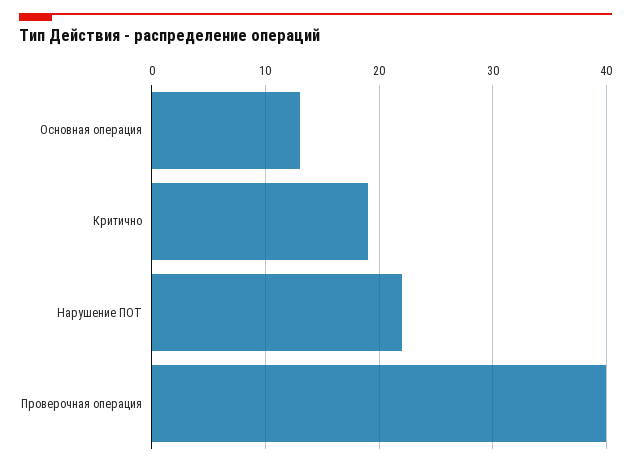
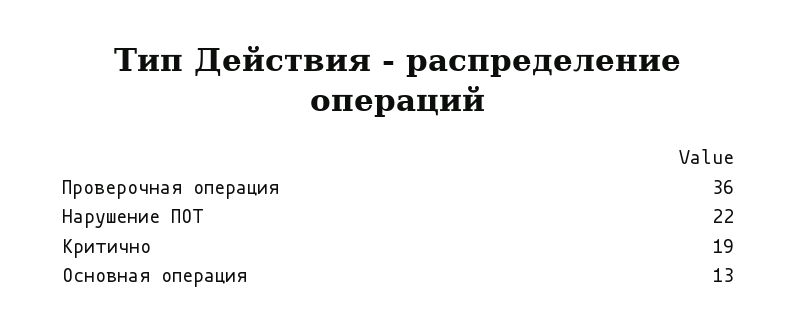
  {
    "Основная операция": 13,
    "Критично": 19,
    "Нарушение ПОТ": 22,
-   "Проверочная операция": 40
+   "Проверочная операция": 36
  }

